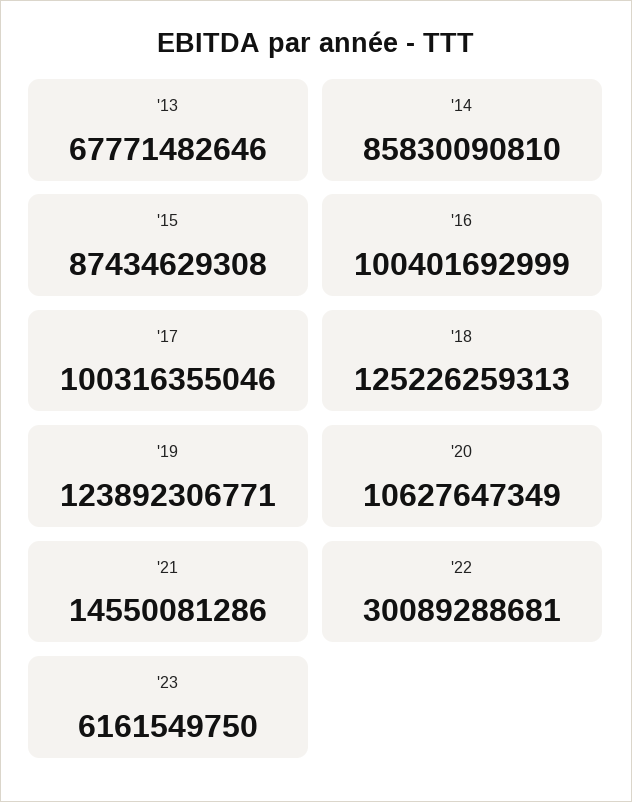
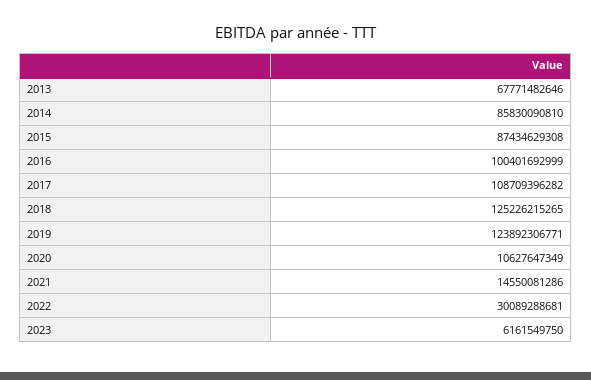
  {
    "'13": 67771482646,
    "'14": 85830090810,
    "'15": 87434629308,
    "'16": 100401692999,
-   "'17": 100316355046,
+   "'17": 108709396282,
-   "'18": 125226259313,
+   "'18": 125226215265,
    "'19": 123892306771,
    "'20": 10627647349,
    "'21": 14550081286,
    "'22": 30089288681,
    "'23": 6161549750
  }

